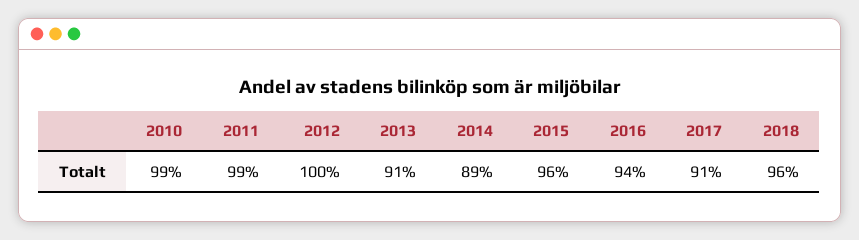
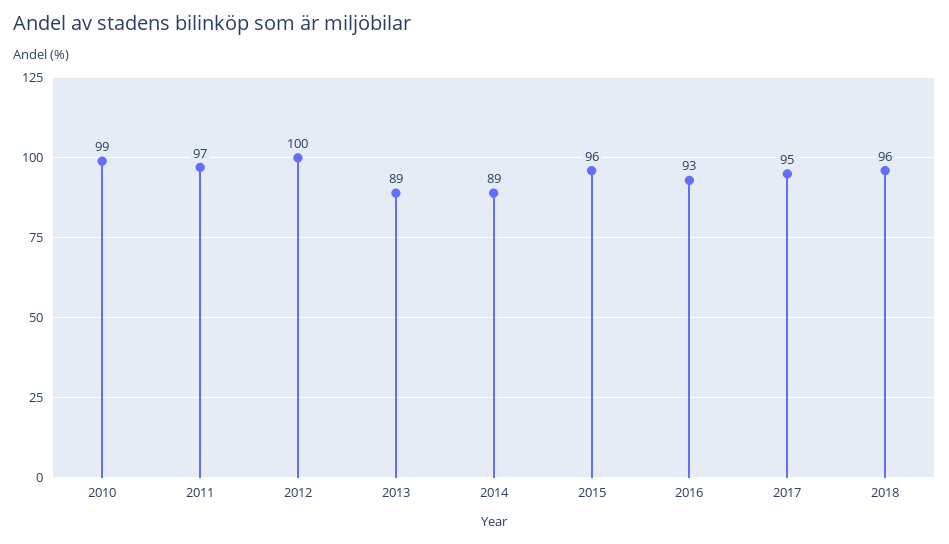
  {
    "2010": 99,
-   "2011": 99,
+   "2011": 97,
    "2012": 100,
-   "2013": 91,
+   "2013": 89,
    "2014": 89,
    "2015": 96,
-   "2016": 94,
+   "2016": 93,
-   "2017": 91,
+   "2017": 95,
    "2018": 96
  }

